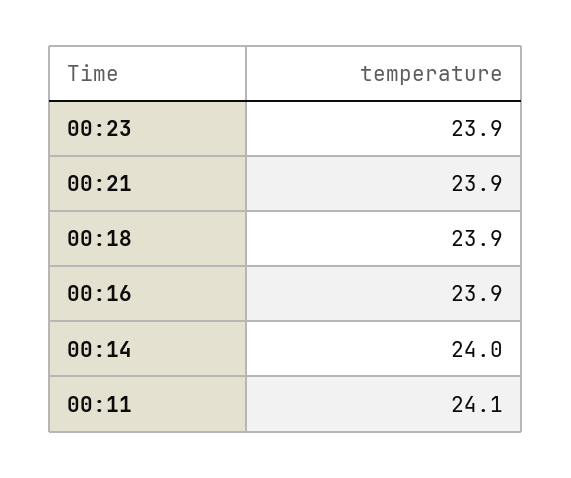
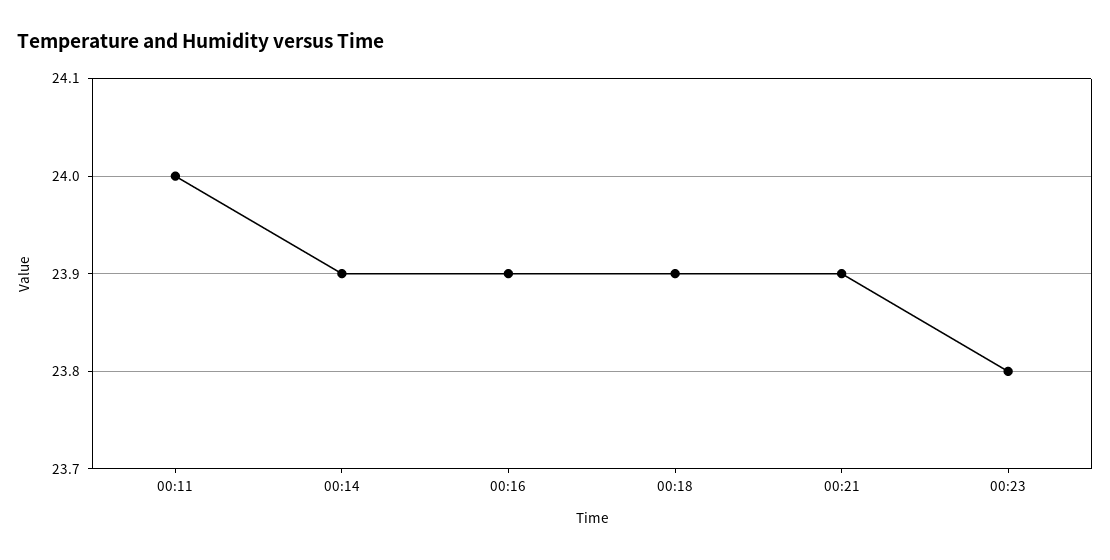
  {
-   "00:23": 23.9,
+   "00:23": 23.8,
    "00:21": 23.9,
    "00:18": 23.9,
    "00:16": 23.9,
-   "00:14": 24,
+   "00:14": 23.9,
-   "00:11": 24.1
+   "00:11": 24
  }

